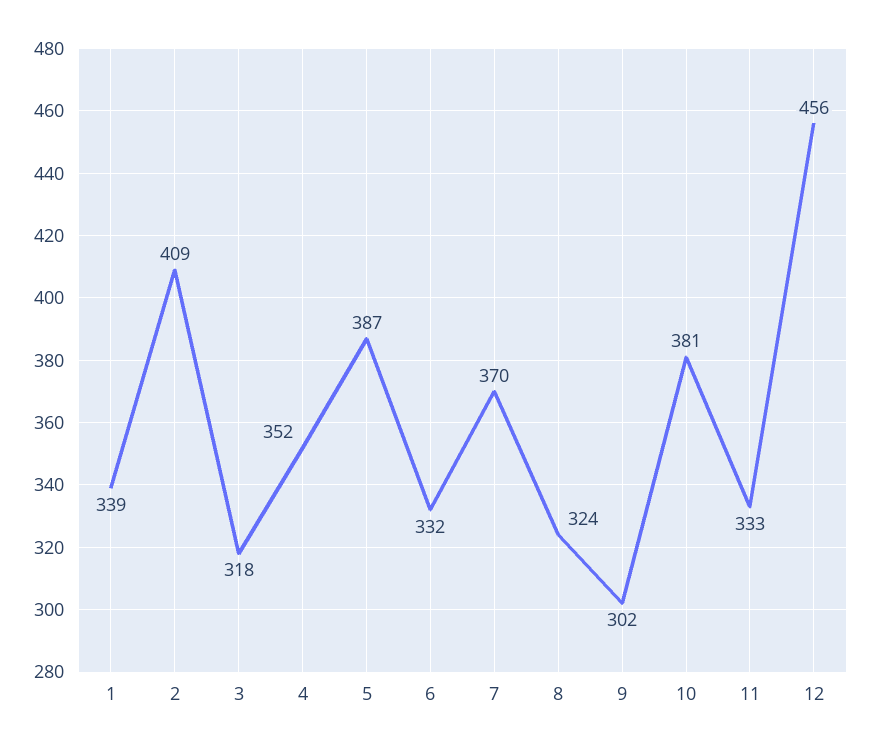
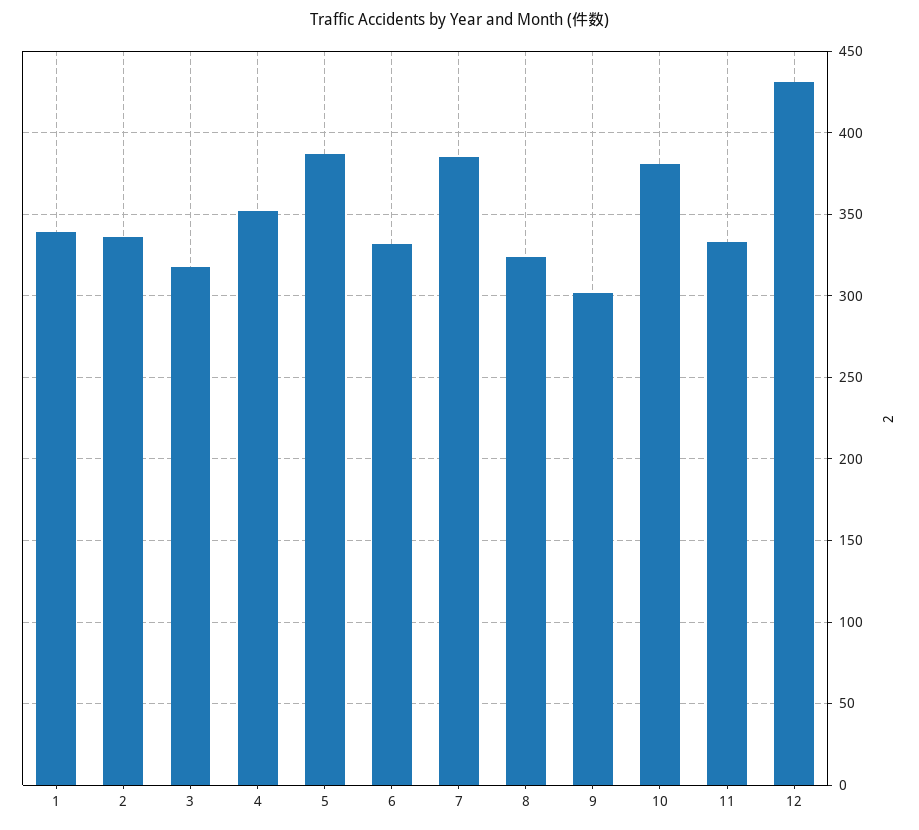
  {
    "1": 339,
-   "2": 409,
+   "2": 335,
    "3": 318,
    "4": 352,
    "5": 387,
    "6": 332,
-   "7": 370,
+   "7": 385,
    "8": 324,
    "9": 302,
    "10": 381,
    "11": 333,
-   "12": 456
+   "12": 430
  }

